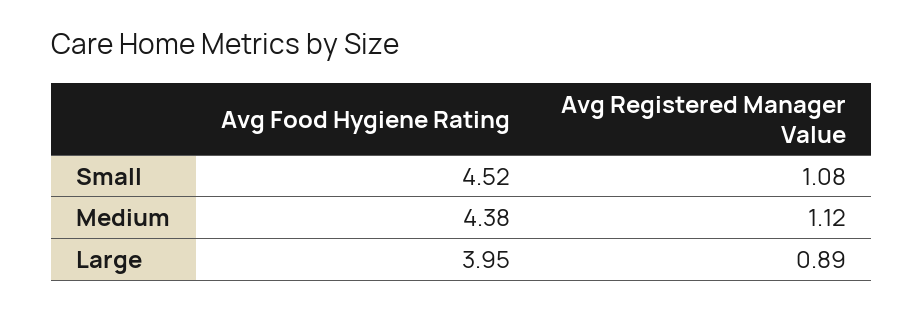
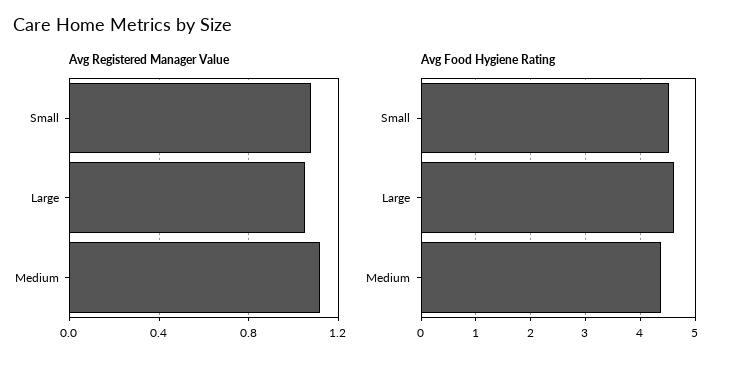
  {
    "Avg Food Hygiene Rating": {
      "Small": 4.52,
      "Medium": 4.38,
-     "Large": 3.95
+     "Large": 4.6
    },
    "Avg Registered Manager Value": {
      "Small": 1.08,
      "Medium": 1.12,
-     "Large": 0.89
+     "Large": 1.05
    }
  }

